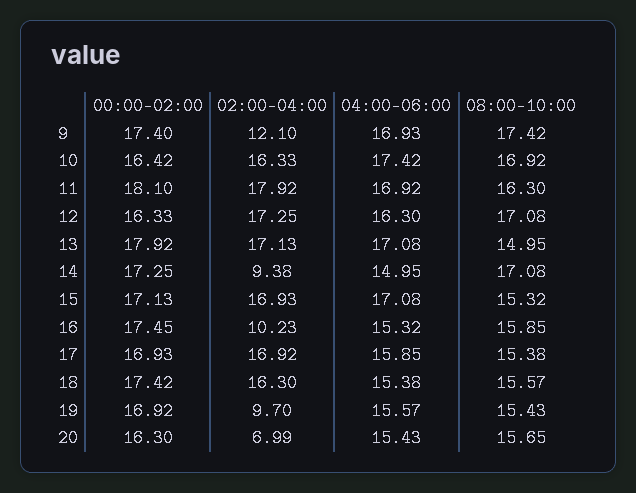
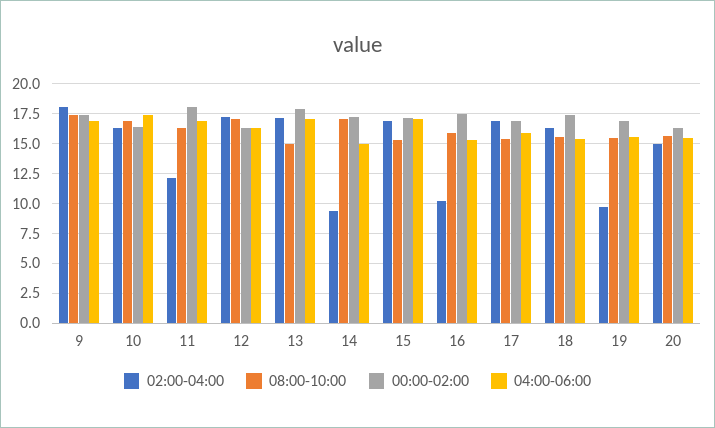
  {
    "00:00-02:00": {
      "9": 17.4,
      "10": 16.42,
      "11": 18.1,
      "12": 16.33,
      "13": 17.92,
      "14": 17.25,
      "15": 17.13,
      "16": 17.45,
      "17": 16.93,
      "18": 17.42,
      "19": 16.92,
      "20": 16.3
    },
    "02:00-04:00": {
-     "9": 12.1,
+     "9": 17.5,
      "10": 16.33,
-     "11": 17.92,
+     "11": 12.5,
      "12": 17.25,
      "13": 17.13,
      "14": 9.38,
      "15": 16.93,
      "16": 10.23,
      "17": 16.92,
      "18": 16.3,
      "19": 9.7,
-     "20": 6.99
+     "20": 15
    },
    "04:00-06:00": {
      "9": 16.93,
      "10": 17.42,
      "11": 16.92,
      "12": 16.3,
      "13": 17.08,
      "14": 14.95,
      "15": 17.08,
      "16": 15.32,
      "17": 15.85,
      "18": 15.38,
      "19": 15.57,
      "20": 15.43
    },
    "08:00-10:00": {
      "9": 17.42,
      "10": 16.92,
      "11": 16.3,
      "12": 17.08,
      "13": 14.95,
      "14": 17.08,
      "15": 15.32,
      "16": 15.85,
      "17": 15.38,
      "18": 15.57,
      "19": 15.43,
      "20": 15.65
    }
  }

